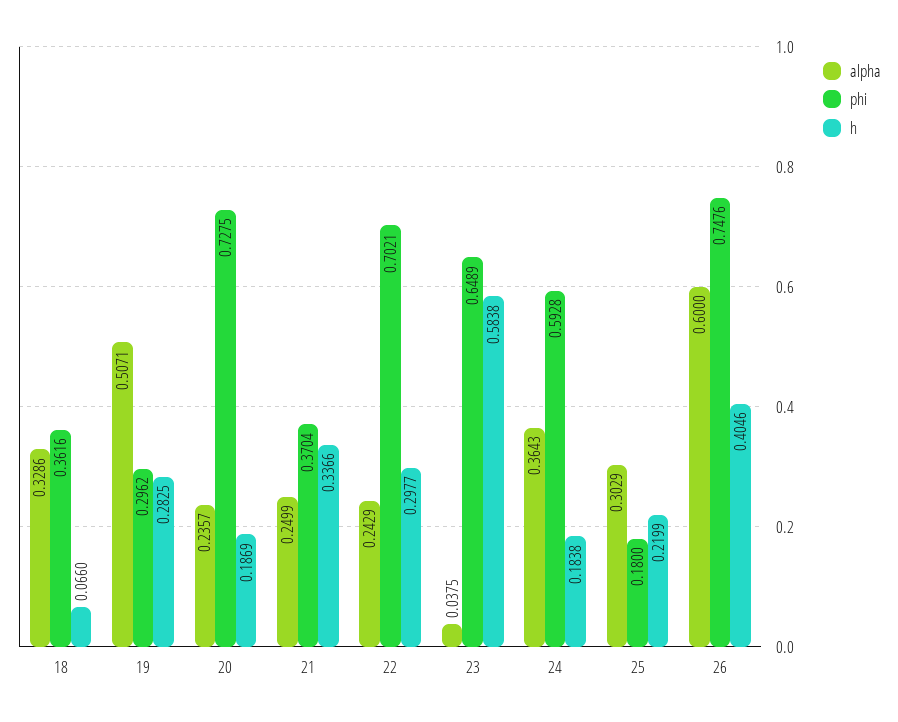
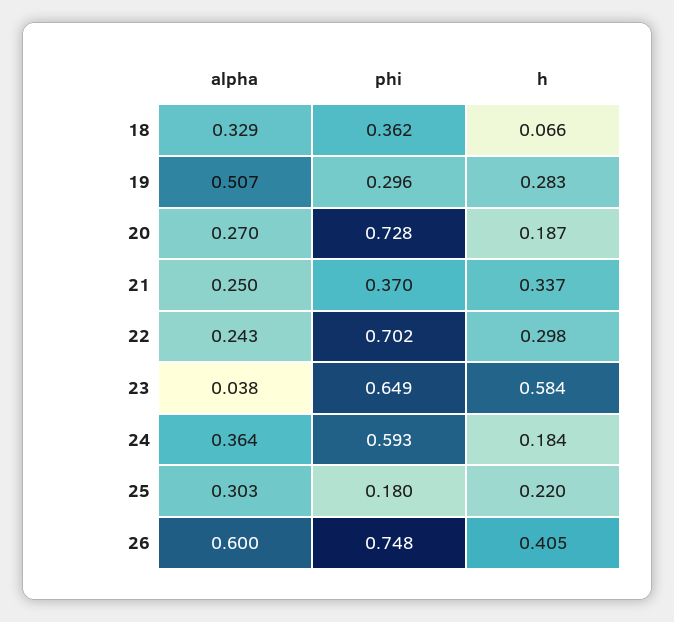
  {
    "alpha": {
      "18": 0.3286,
      "19": 0.5071,
-     "20": 0.2357,
+     "20": 0.27,
      "21": 0.2499,
      "22": 0.2429,
      "23": 0.0375,
      "24": 0.3643,
      "25": 0.3029,
      "26": 0.6
    },
    "phi": {
      "18": 0.3616,
      "19": 0.2962,
      "20": 0.7275,
      "21": 0.3704,
      "22": 0.7021,
      "23": 0.6489,
      "24": 0.5928,
      "25": 0.18,
      "26": 0.7476
    },
    "h": {
      "18": 0.066,
      "19": 0.2825,
      "20": 0.1869,
      "21": 0.3366,
      "22": 0.2977,
      "23": 0.5838,
      "24": 0.1838,
      "25": 0.2199,
      "26": 0.4046
    }
  }

